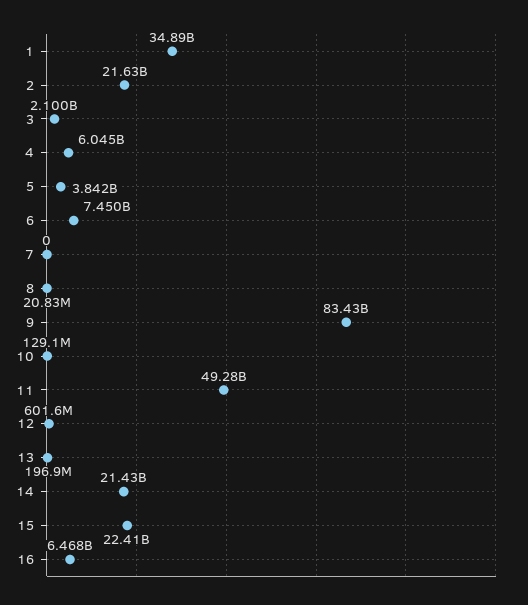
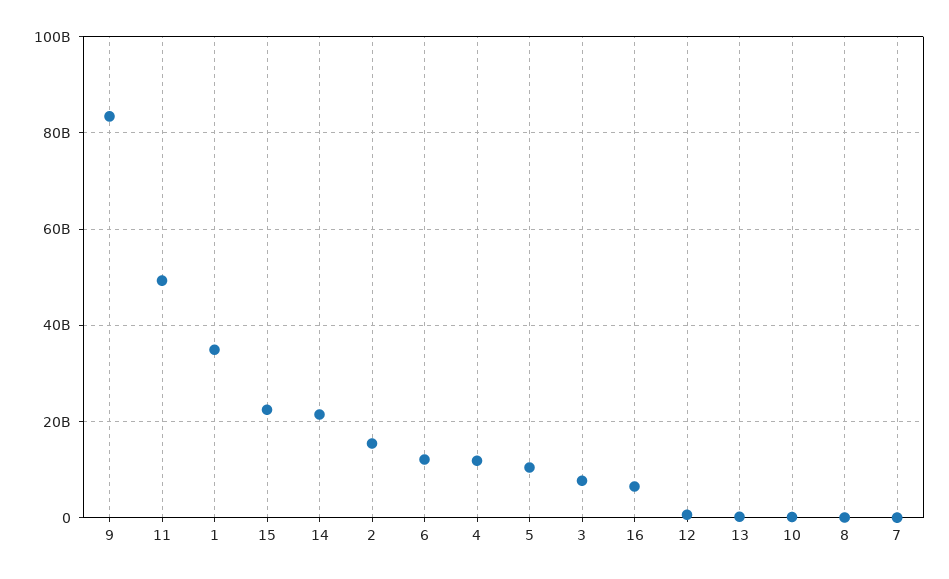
  {
    "1": 34890000000,
-   "2": 21630000000,
+   "2": 16000000000,
-   "3": 2100000000,
+   "3": 8000000000,
-   "4": 6045000000,
+   "4": 12000000000,
-   "5": 3842000000,
+   "5": 10000000000,
-   "6": 7450000000,
+   "6": 12000000000,
    "7": 0,
    "8": 20830000,
    "9": 83430000000,
    "10": 129100000,
    "11": 49280000000,
    "12": 601600000,
    "13": 196900000,
    "14": 21430000000,
    "15": 22410000000,
    "16": 6468000000
  }

